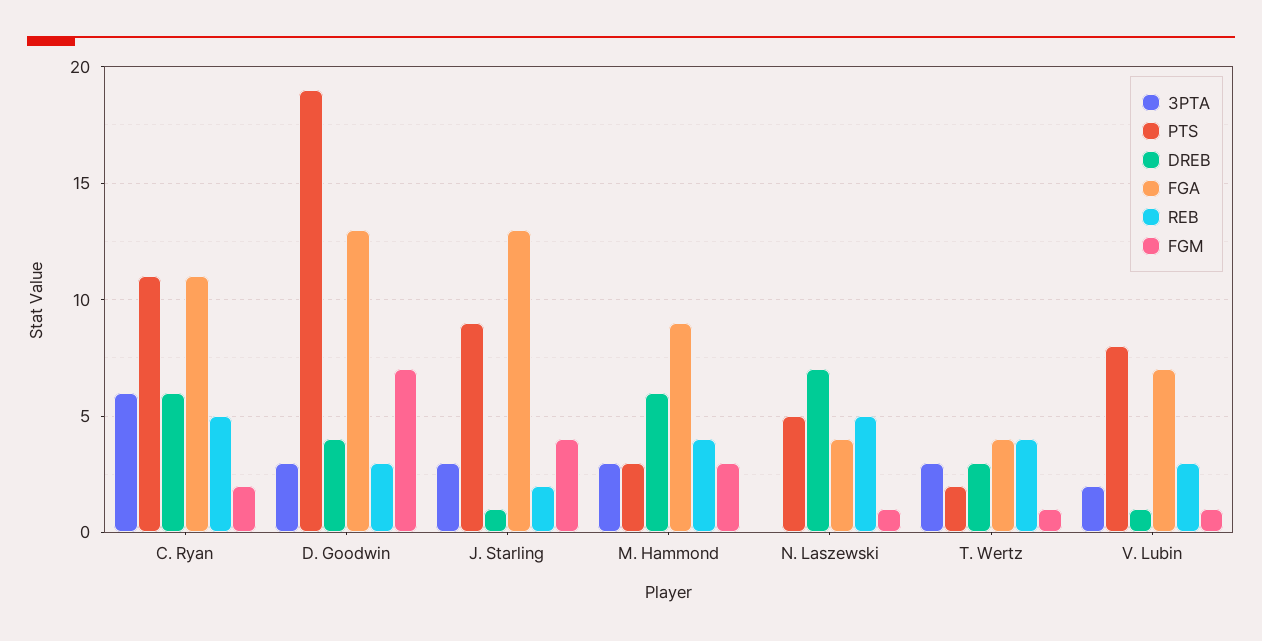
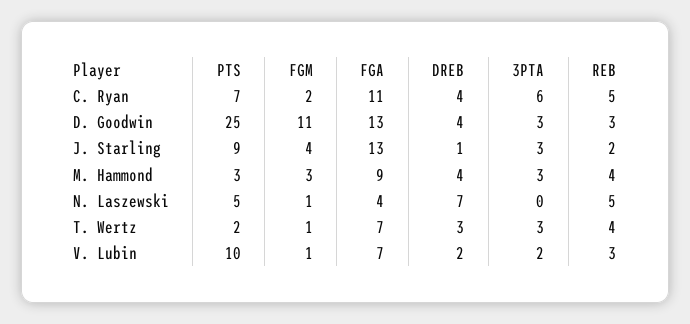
  {
    "3PTA": {
      "C. Ryan": 6,
      "D. Goodwin": 3,
      "J. Starling": 3,
      "M. Hammond": 3,
      "N. Laszewski": 0,
      "T. Wertz": 3,
      "V. Lubin": 2
    },
    "PTS": {
-     "C. Ryan": 11,
+     "C. Ryan": 7,
-     "D. Goodwin": 19,
+     "D. Goodwin": 25,
      "J. Starling": 9,
      "M. Hammond": 3,
      "N. Laszewski": 5,
      "T. Wertz": 2,
-     "V. Lubin": 8
+     "V. Lubin": 10
    },
    "DREB": {
-     "C. Ryan": 6,
+     "C. Ryan": 4,
      "D. Goodwin": 4,
      "J. Starling": 1,
-     "M. Hammond": 6,
+     "M. Hammond": 4,
      "N. Laszewski": 7,
      "T. Wertz": 3,
-     "V. Lubin": 1
+     "V. Lubin": 2
    },
    "FGA": {
      "C. Ryan": 11,
      "D. Goodwin": 13,
      "J. Starling": 13,
      "M. Hammond": 9,
      "N. Laszewski": 4,
-     "T. Wertz": 4,
+     "T. Wertz": 7,
      "V. Lubin": 7
    },
    "REB": {
      "C. Ryan": 5,
      "D. Goodwin": 3,
      "J. Starling": 2,
      "M. Hammond": 4,
      "N. Laszewski": 5,
      "T. Wertz": 4,
      "V. Lubin": 3
    },
    "FGM": {
      "C. Ryan": 2,
-     "D. Goodwin": 7,
+     "D. Goodwin": 11,
      "J. Starling": 4,
      "M. Hammond": 3,
      "N. Laszewski": 1,
      "T. Wertz": 1,
      "V. Lubin": 1
    }
  }

